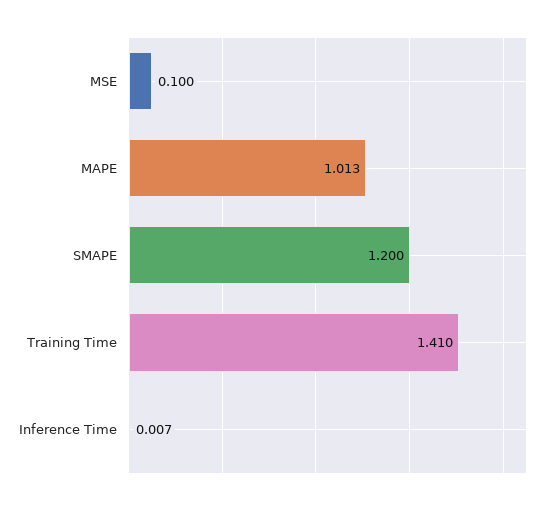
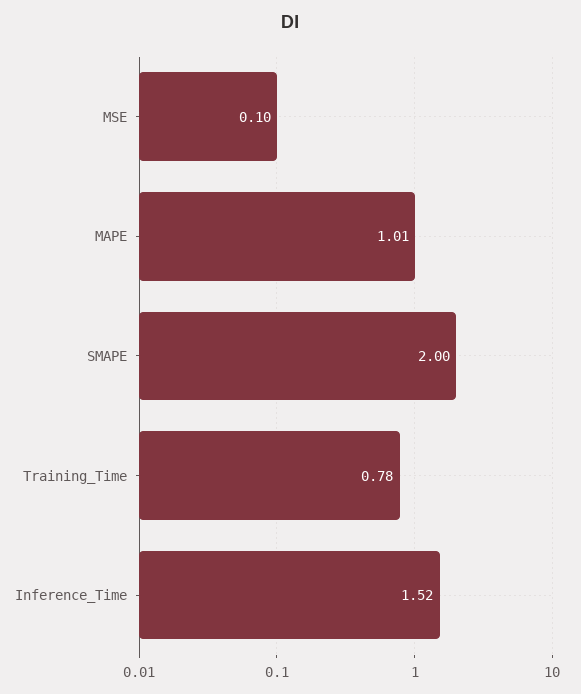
  {
    "MSE": 0.1,
    "MAPE": 1.013,
-   "SMAPE": 1.2,
+   "SMAPE": 2,
-   "Training Time": 1.41,
+   "Training Time": 0.78,
-   "Inference Time": 0.007
+   "Inference Time": 1.52
  }

